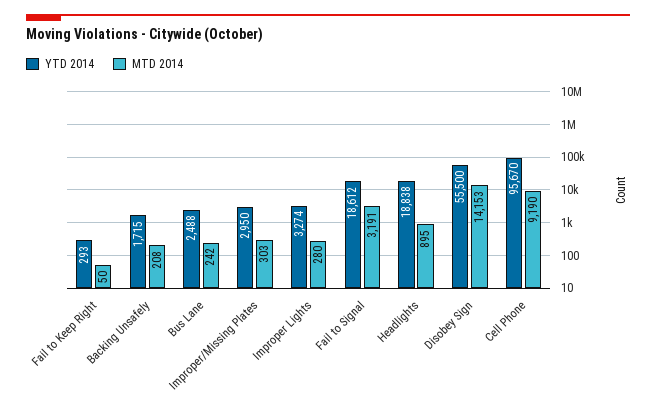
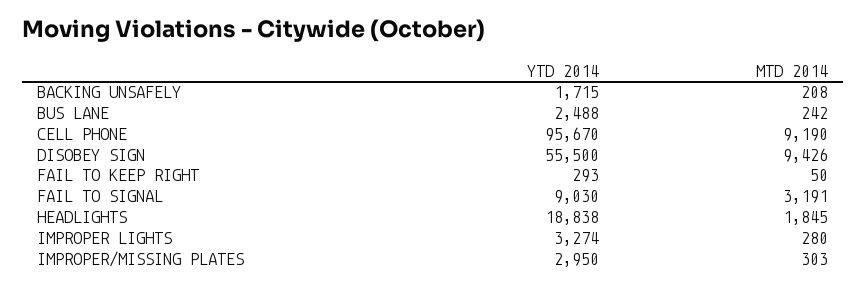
  {
    "YTD 2014": {
      "Fail to Keep Right": 293,
      "Backing Unsafely": 1715,
      "Bus Lane": 2488,
      "Improper/Missing Plates": 2950,
      "Improper Lights": 3274,
-     "Fail to Signal": 18612,
+     "Fail to Signal": 9030,
      "Headlights": 18838,
      "Disobey Sign": 55500,
      "Cell Phone": 95670
    },
    "MTD 2014": {
      "Fail to Keep Right": 50,
      "Backing Unsafely": 208,
      "Bus Lane": 242,
      "Improper/Missing Plates": 303,
      "Improper Lights": 280,
      "Fail to Signal": 3191,
-     "Headlights": 895,
+     "Headlights": 1845,
-     "Disobey Sign": 14153,
+     "Disobey Sign": 9426,
      "Cell Phone": 9190
    }
  }

